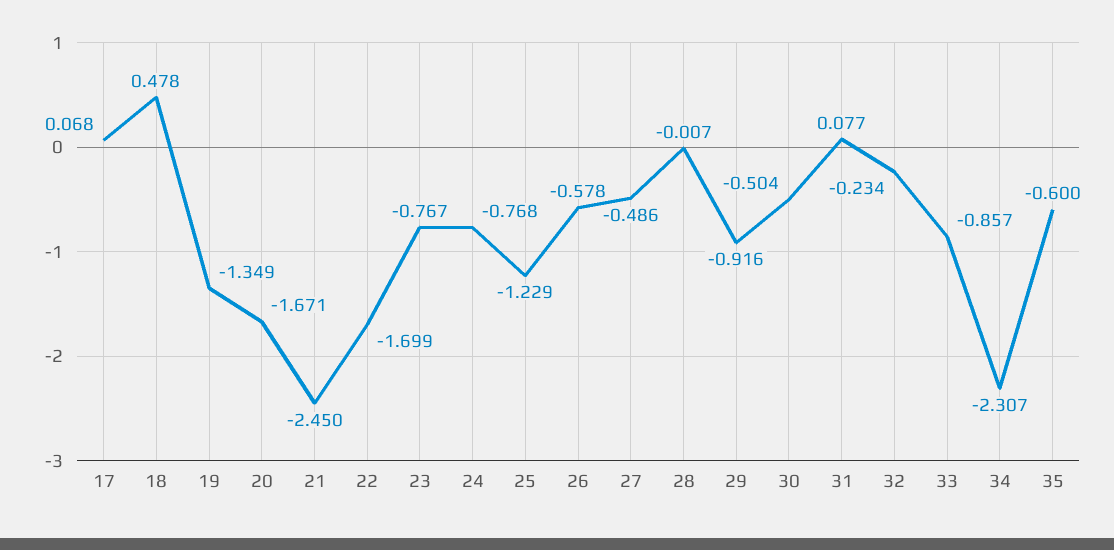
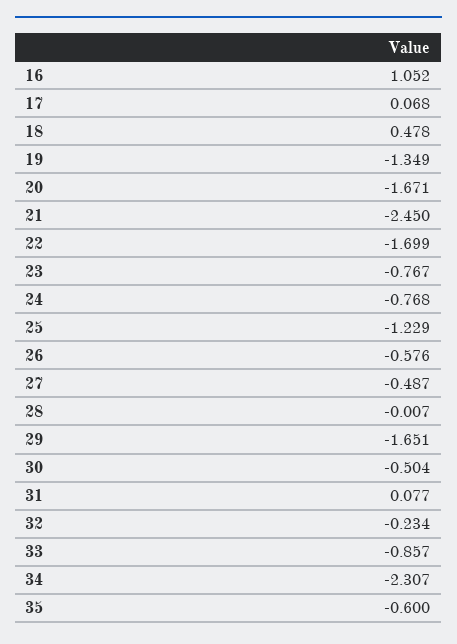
  {
    "17": 0.068,
    "18": 0.478,
    "19": -1.349,
    "20": -1.671,
    "21": -2.45,
    "22": -1.699,
    "23": -0.767,
    "24": -0.768,
    "25": -1.229,
-   "26": -0.578,
+   "26": -0.576,
-   "27": -0.486,
+   "27": -0.487,
    "28": -0.007,
-   "29": -0.916,
+   "29": -1.651,
    "30": -0.504,
    "31": 0.077,
    "32": -0.234,
    "33": -0.857,
    "34": -2.307,
-   "35": -0.6
+   "35": -0.6,
+   "16": 1.052
  }

